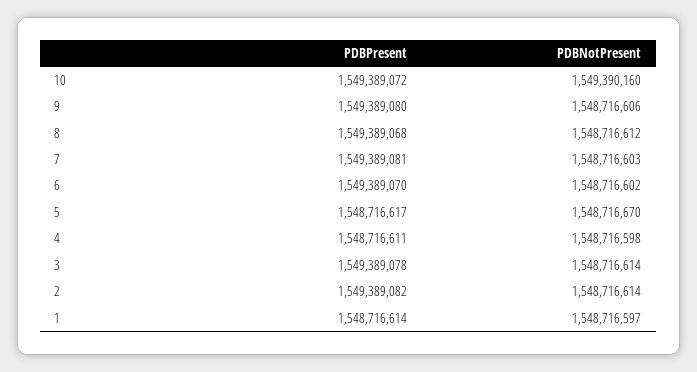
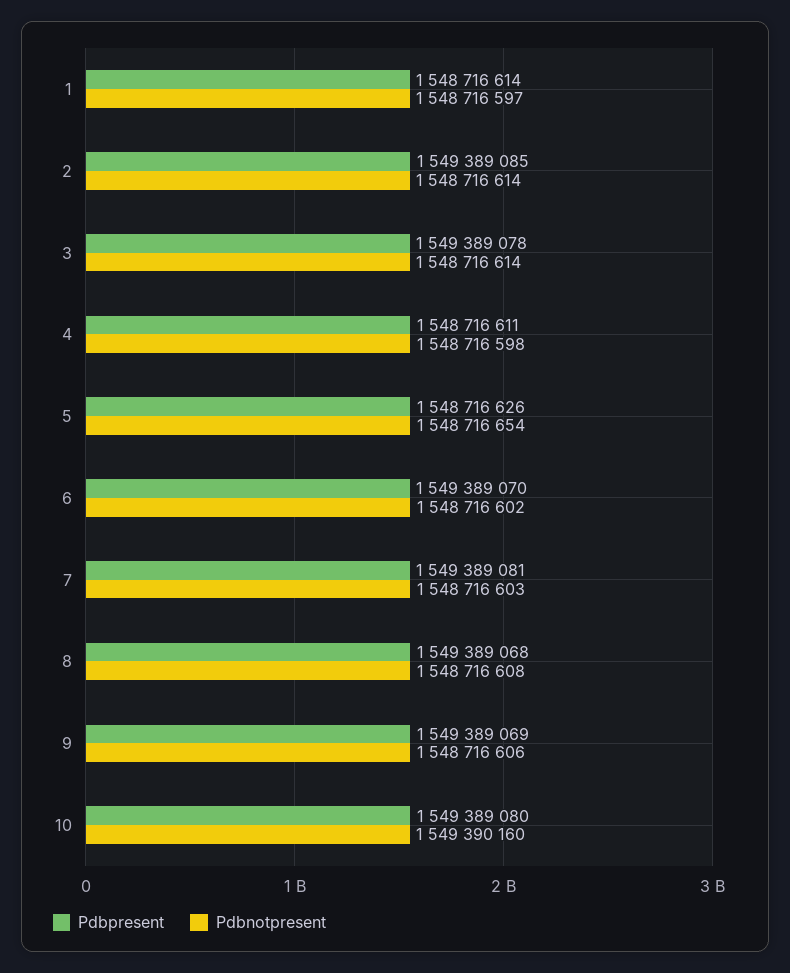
  {
    "PDBPresent": {
-     "10": 1549389072,
+     "10": 1549389080,
-     "9": 1549389080,
+     "9": 1549389069,
      "8": 1549389068,
      "7": 1549389081,
      "6": 1549389070,
-     "5": 1548716617,
+     "5": 1548716626,
      "4": 1548716611,
      "3": 1549389078,
-     "2": 1549389082,
+     "2": 1549389085,
      "1": 1548716614
    },
    "PDBNotPresent": {
      "10": 1549390160,
      "9": 1548716606,
-     "8": 1548716612,
+     "8": 1548716608,
      "7": 1548716603,
      "6": 1548716602,
-     "5": 1548716670,
+     "5": 1548716654,
      "4": 1548716598,
      "3": 1548716614,
      "2": 1548716614,
      "1": 1548716597
    }
  }

